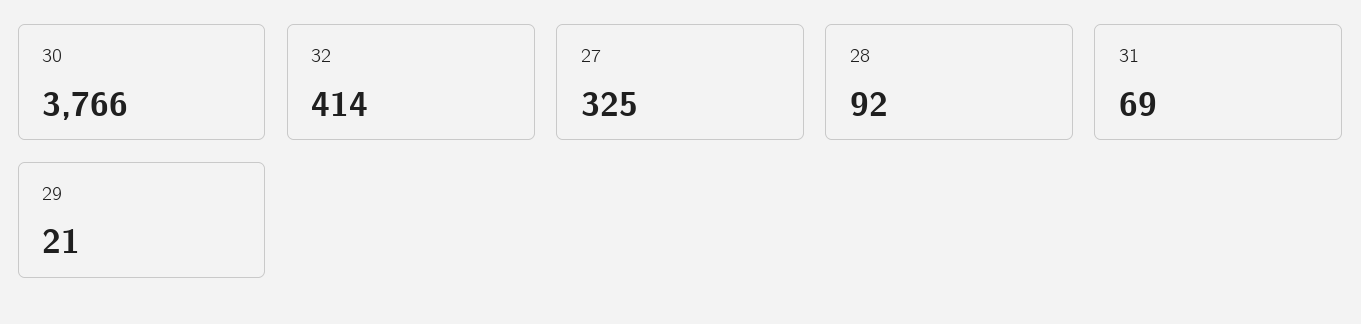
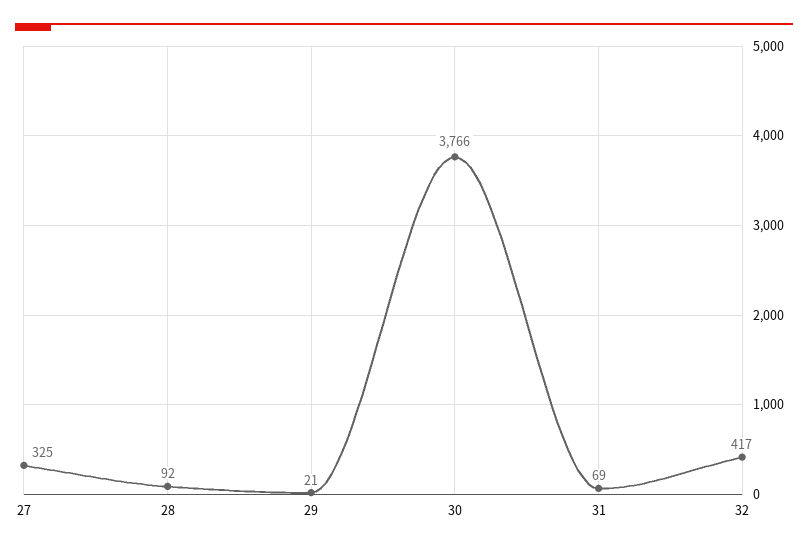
  {
    "30": 3766,
-   "32": 414,
+   "32": 417,
    "27": 325,
    "28": 92,
    "31": 69,
    "29": 21
  }

